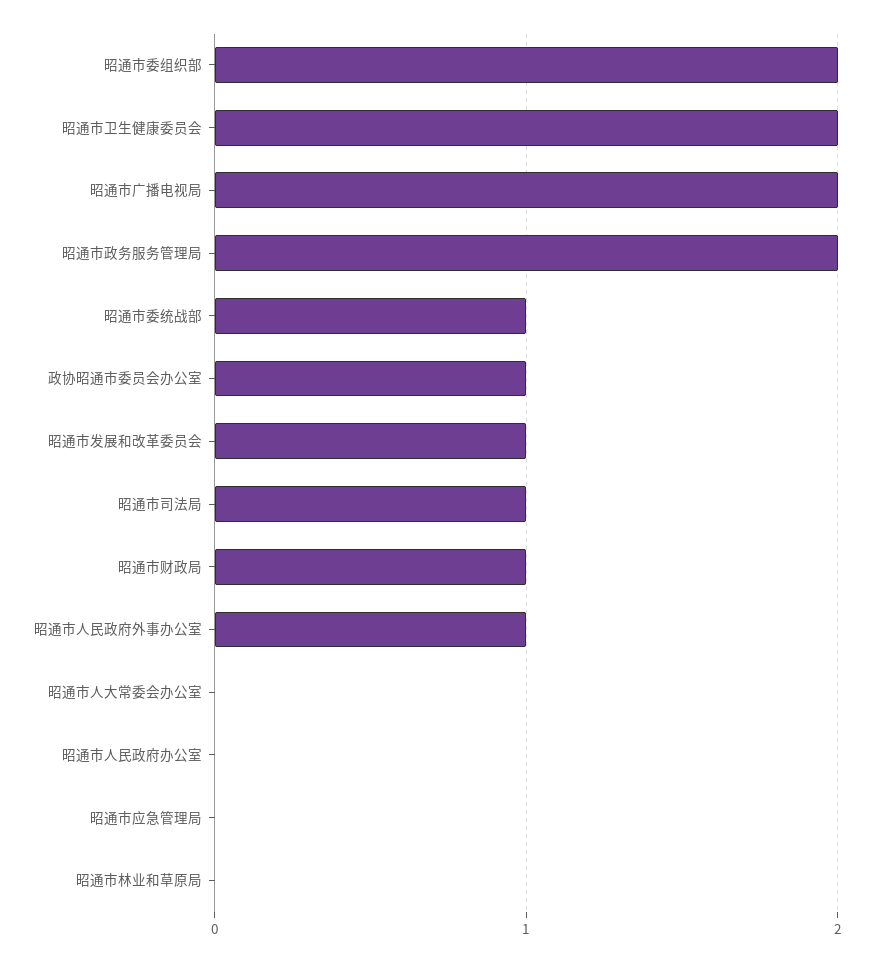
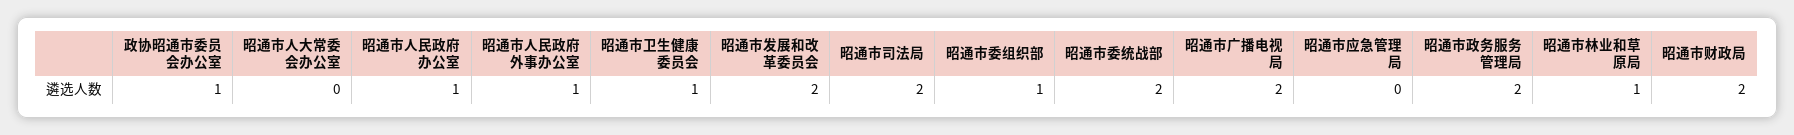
  {
-   "昭通市委组织部": 2,
+   "昭通市委组织部": 1,
-   "昭通市卫生健康委员会": 2,
+   "昭通市卫生健康委员会": 1,
    "昭通市广播电视局": 2,
    "昭通市政务服务管理局": 2,
-   "昭通市委统战部": 1,
+   "昭通市委统战部": 2,
    "政协昭通市委员会办公室": 1,
-   "昭通市发展和改革委员会": 1,
+   "昭通市发展和改革委员会": 2,
-   "昭通市司法局": 1,
+   "昭通市司法局": 2,
-   "昭通市财政局": 1,
+   "昭通市财政局": 2,
    "昭通市人民政府外事办公室": 1,
    "昭通市人大常委会办公室": 0,
-   "昭通市人民政府办公室": 0,
+   "昭通市人民政府办公室": 1,
    "昭通市应急管理局": 0,
-   "昭通市林业和草原局": 0
+   "昭通市林业和草原局": 1
  }

